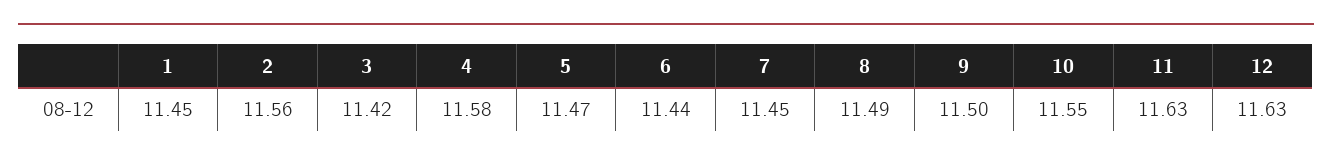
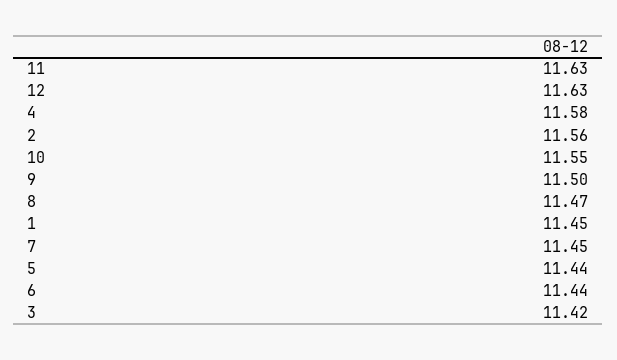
  {
    "1": 11.45,
    "2": 11.56,
    "3": 11.42,
    "4": 11.58,
-   "5": 11.47,
+   "5": 11.44,
    "6": 11.44,
    "7": 11.45,
-   "8": 11.49,
+   "8": 11.47,
    "9": 11.5,
    "10": 11.55,
    "11": 11.63,
    "12": 11.63
  }

